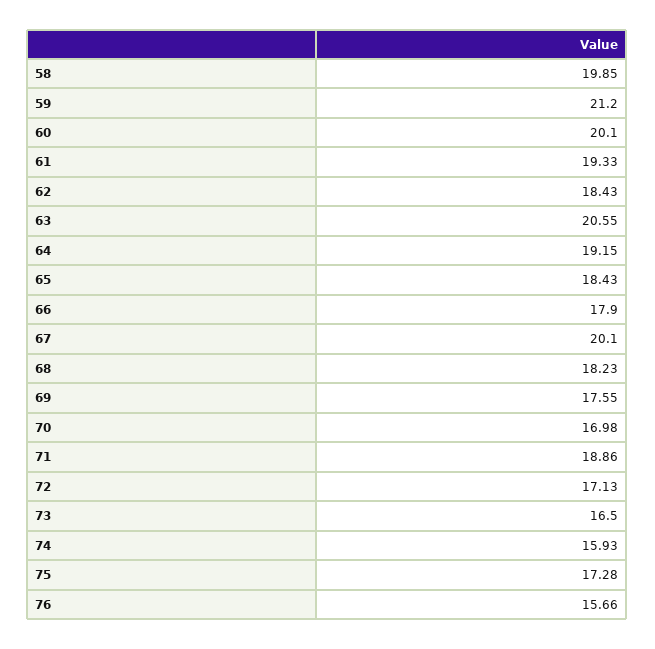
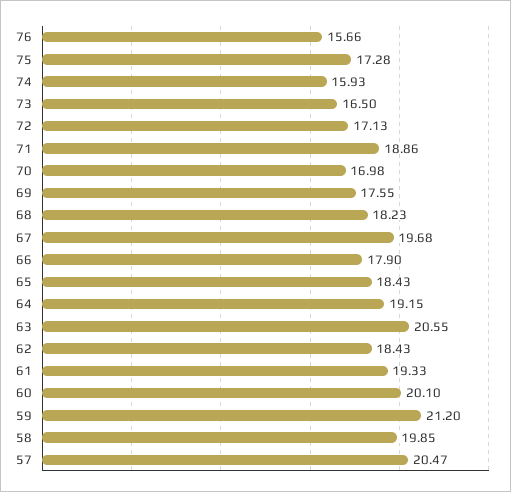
  {
    "58": 19.85,
    "59": 21.2,
    "60": 20.1,
    "61": 19.33,
    "62": 18.43,
    "63": 20.55,
    "64": 19.15,
    "65": 18.43,
    "66": 17.9,
-   "67": 20.1,
+   "67": 19.68,
    "68": 18.23,
    "69": 17.55,
    "70": 16.98,
    "71": 18.86,
    "72": 17.13,
    "73": 16.5,
    "74": 15.93,
    "75": 17.28,
-   "76": 15.66
+   "76": 15.66,
+   "57": 20.47
  }

